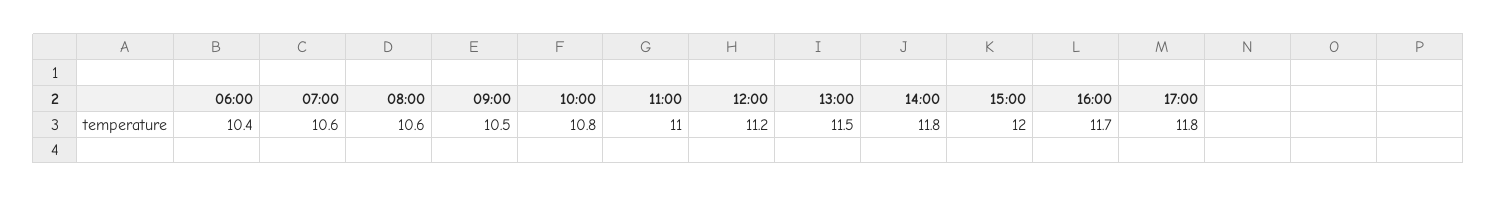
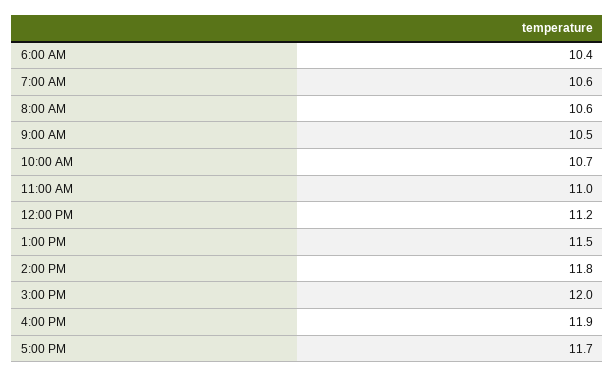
  {
    "06:00": 10.4,
    "07:00": 10.6,
    "08:00": 10.6,
    "09:00": 10.5,
-   "10:00": 10.8,
+   "10:00": 10.7,
    "11:00": 11,
    "12:00": 11.2,
    "13:00": 11.5,
    "14:00": 11.8,
    "15:00": 12,
-   "16:00": 11.7,
+   "16:00": 11.9,
-   "17:00": 11.8
+   "17:00": 11.7
  }

